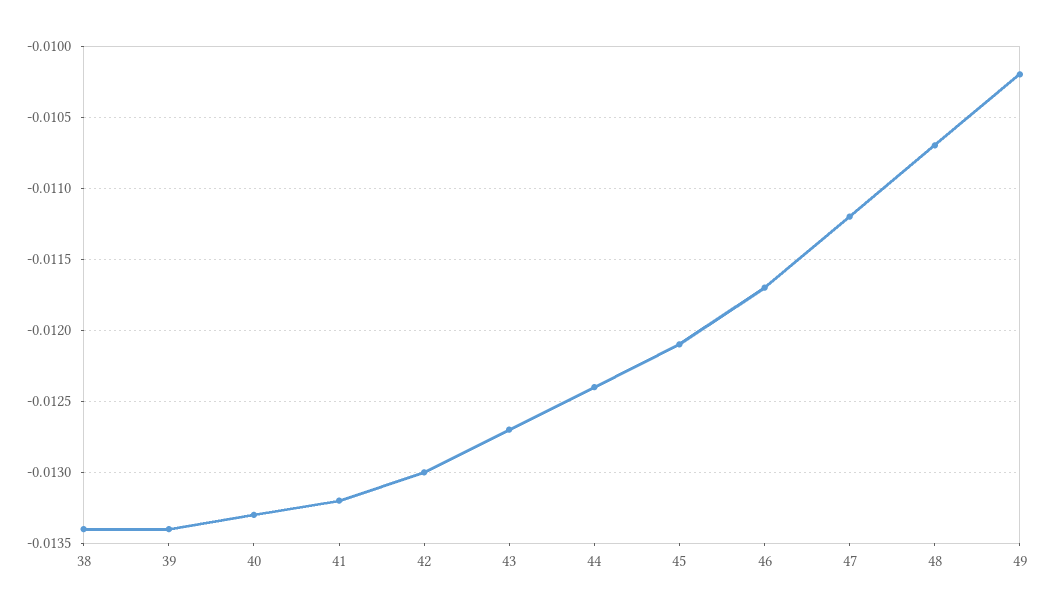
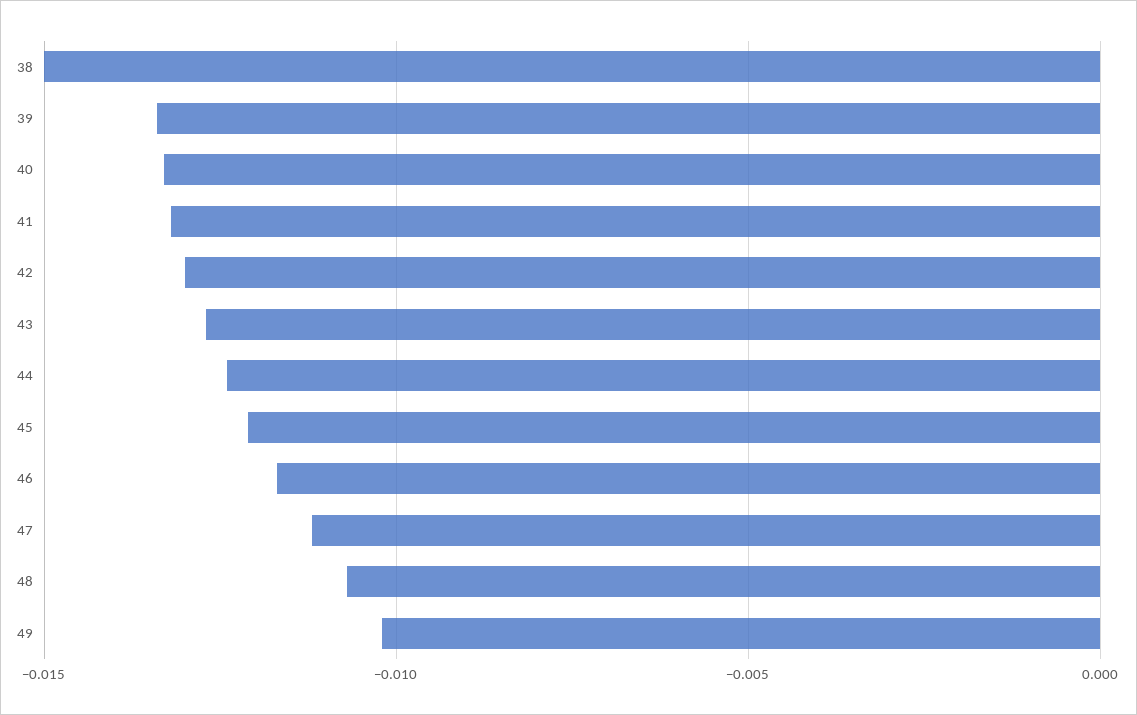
  {
-   "38": -0.0134,
+   "38": -0.015,
    "39": -0.0134,
    "40": -0.0133,
    "41": -0.0132,
    "42": -0.013,
    "43": -0.0127,
    "44": -0.0124,
    "45": -0.0121,
    "46": -0.0117,
    "47": -0.0112,
    "48": -0.0107,
    "49": -0.0102
  }

